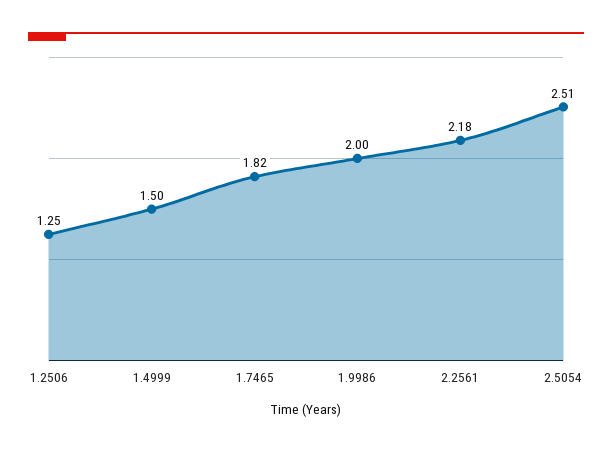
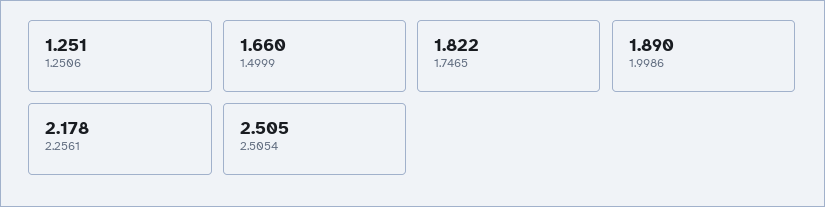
  {
    "1.2506": 1.251,
-   "1.4999": 1.5,
+   "1.4999": 1.66,
    "1.7465": 1.822,
-   "1.9986": 2,
+   "1.9986": 1.89,
    "2.2561": 2.178,
    "2.5054": 2.505
  }

